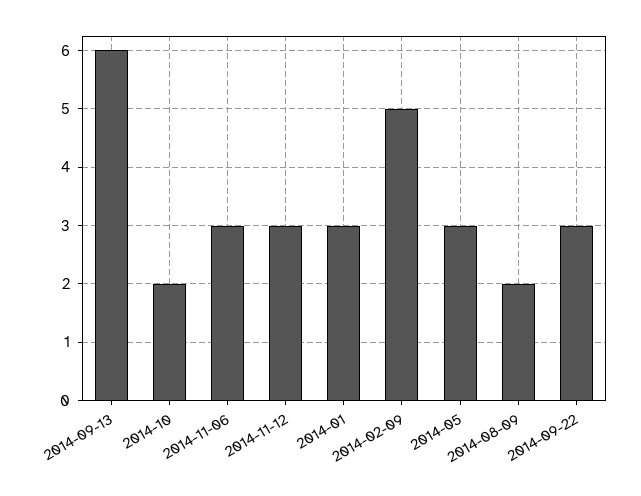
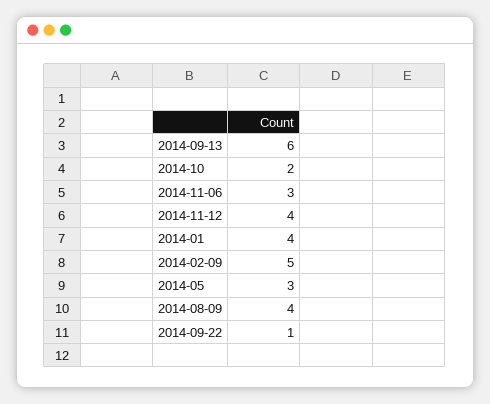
  {
    "2014-09-13": 6,
    "2014-10": 2,
    "2014-11-06": 3,
-   "2014-11-12": 3,
+   "2014-11-12": 4,
-   "2014-01": 3,
+   "2014-01": 4,
    "2014-02-09": 5,
    "2014-05": 3,
-   "2014-08-09": 2,
+   "2014-08-09": 4,
-   "2014-09-22": 3
+   "2014-09-22": 1
  }

